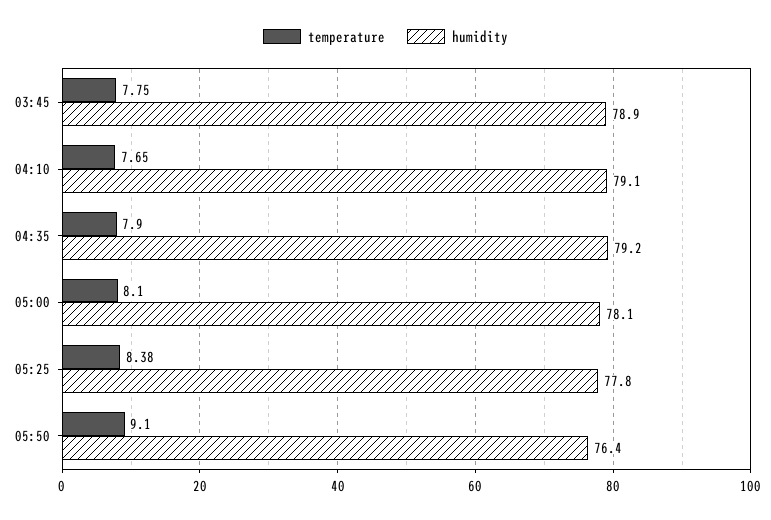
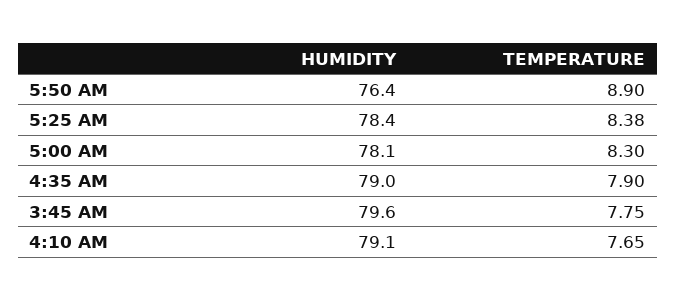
  {
    "temperature": {
      "03:45": 7.75,
      "04:10": 7.65,
      "04:35": 7.9,
-     "05:00": 8.1,
+     "05:00": 8.3,
      "05:25": 8.38,
-     "05:50": 9.1
+     "05:50": 8.9
    },
    "humidity": {
-     "03:45": 78.9,
+     "03:45": 79.6,
      "04:10": 79.1,
-     "04:35": 79.2,
+     "04:35": 79,
      "05:00": 78.1,
-     "05:25": 77.8,
+     "05:25": 78.4,
      "05:50": 76.4
    }
  }

